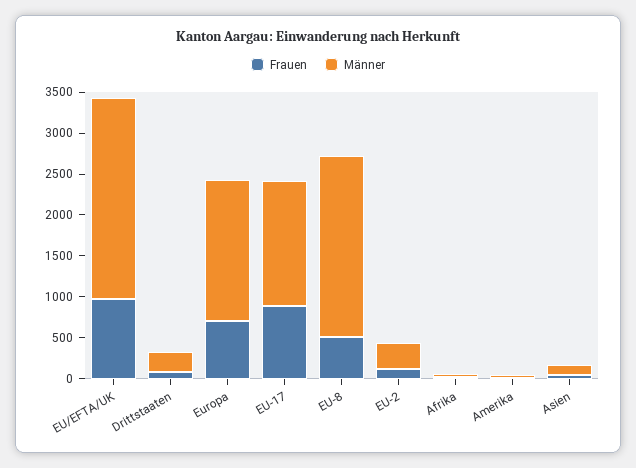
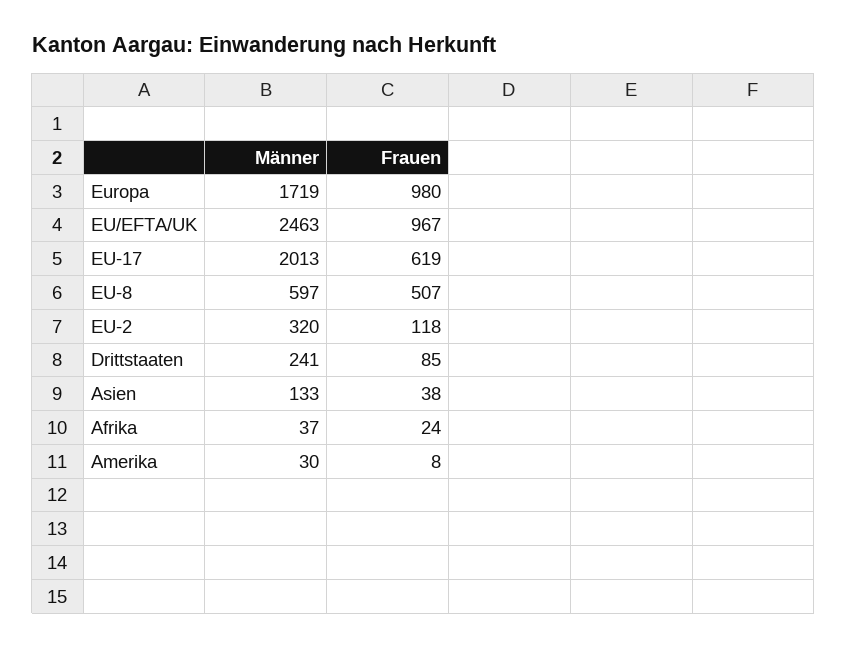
  {
    "Frauen": {
      "EU/EFTA/UK": 967,
      "Drittstaaten": 85,
-     "Europa": 700,
+     "Europa": 980,
-     "EU-17": 900,
+     "EU-17": 619,
      "EU-8": 507,
      "EU-2": 118,
      "Afrika": 24,
      "Amerika": 8,
      "Asien": 38
    },
    "Männer": {
      "EU/EFTA/UK": 2463,
      "Drittstaaten": 241,
      "Europa": 1719,
-     "EU-17": 1500,
+     "EU-17": 2013,
-     "EU-8": 2200,
+     "EU-8": 597,
      "EU-2": 320,
      "Afrika": 37,
      "Amerika": 30,
      "Asien": 133
    }
  }

